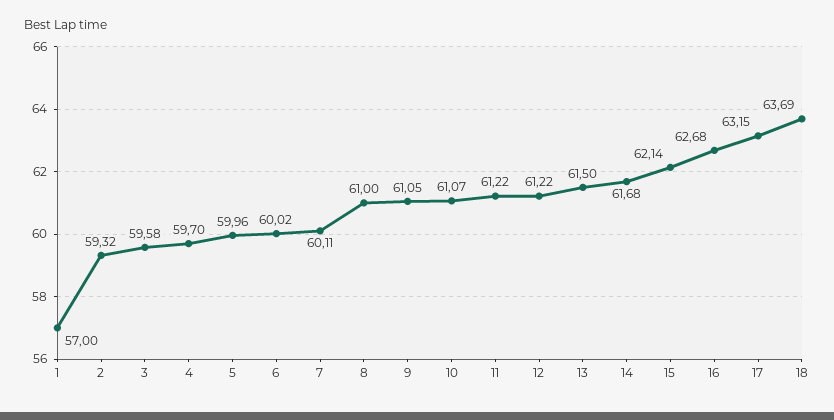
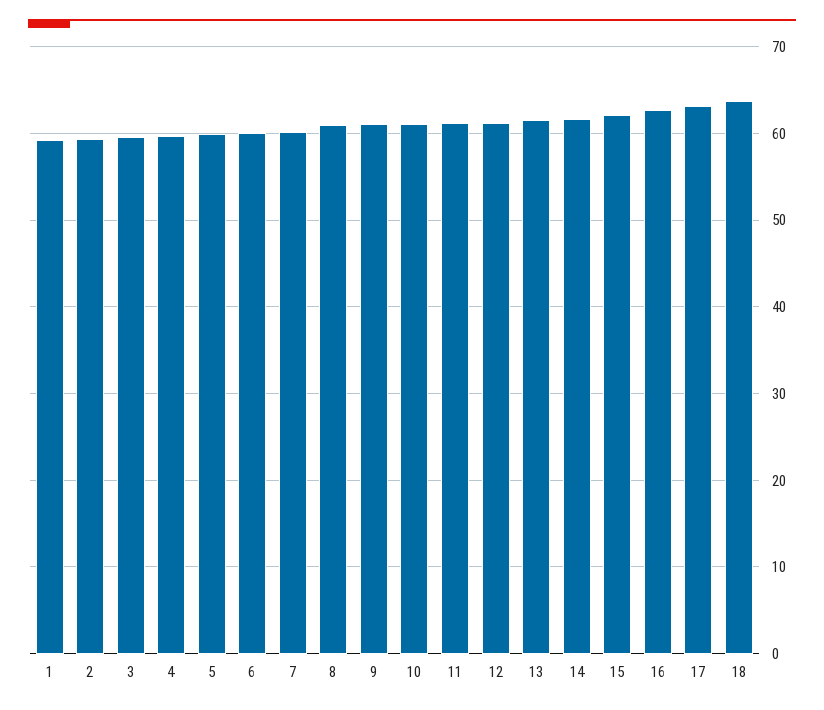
  {
-   "1": 57,
+   "1": 59,
    "2": 59.32,
    "3": 59.58,
    "4": 59.7,
    "5": 59.96,
    "6": 60.02,
    "7": 60.11,
    "8": 61,
    "9": 61.05,
    "10": 61.07,
    "11": 61.22,
    "12": 61.22,
    "13": 61.5,
    "14": 61.68,
    "15": 62.14,
    "16": 62.68,
    "17": 63.15,
    "18": 63.69
  }

